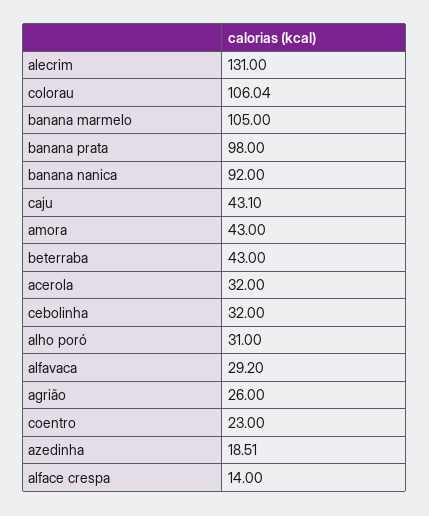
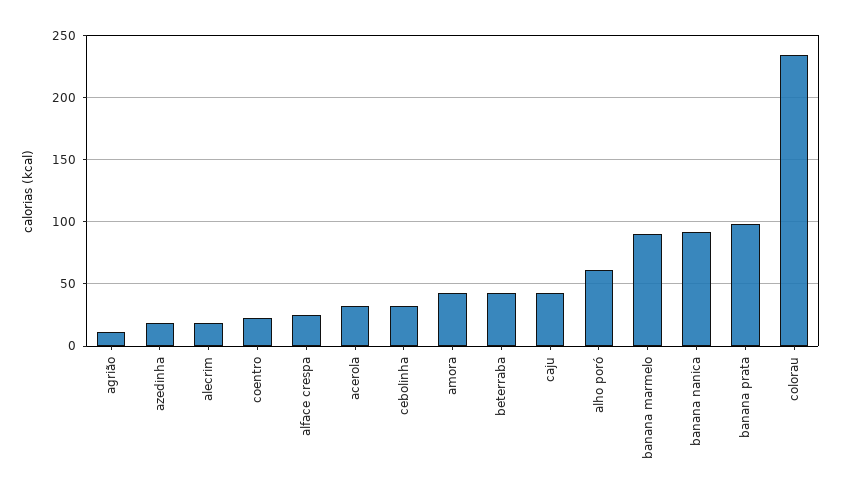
  {
-   "alecrim": 131,
+   "alecrim": 20,
-   "colorau": 106.04,
+   "colorau": 235,
-   "banana marmelo": 105,
+   "banana marmelo": 90,
    "banana prata": 98,
    "banana nanica": 92,
    "caju": 43.1,
    "amora": 43,
    "beterraba": 43,
    "acerola": 32,
    "cebolinha": 32,
-   "alho poró": 31,
+   "alho poró": 60,
-   "alfavaca": 29.2,
-   "agrião": 26,
+   "agrião": 10,
    "coentro": 23,
    "azedinha": 18.51,
-   "alface crespa": 14
+   "alface crespa": 25
  }

